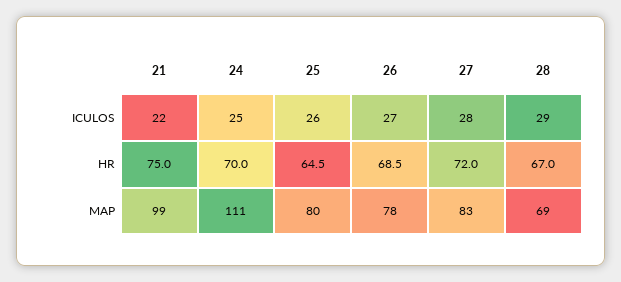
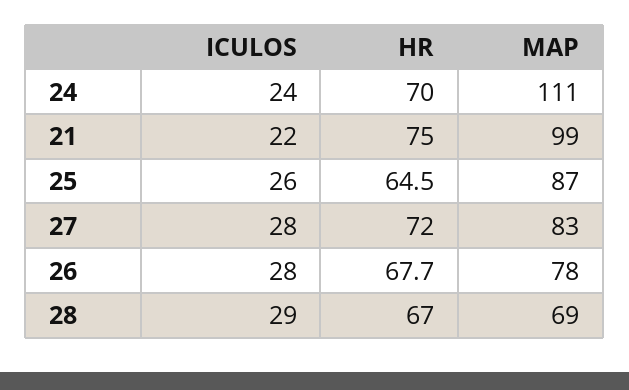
  {
    "21": {
      "ICULOS": 22,
      "HR": 75,
      "MAP": 99
    },
    "24": {
-     "ICULOS": 25,
+     "ICULOS": 24,
      "HR": 70,
      "MAP": 111
    },
    "25": {
      "ICULOS": 26,
      "HR": 64.5,
-     "MAP": 80
+     "MAP": 87
    },
    "26": {
-     "ICULOS": 27,
+     "ICULOS": 28,
-     "HR": 68.5,
+     "HR": 67.7,
      "MAP": 78
    },
    "27": {
      "ICULOS": 28,
      "HR": 72,
      "MAP": 83
    },
    "28": {
      "ICULOS": 29,
      "HR": 67,
      "MAP": 69
    }
  }

